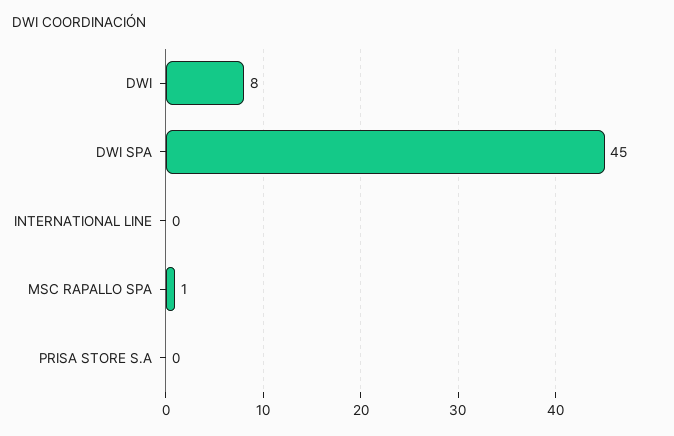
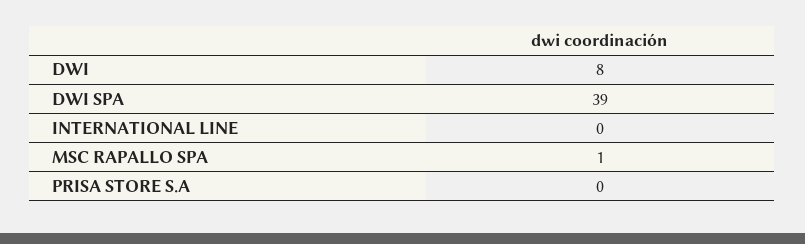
  {
    "DWI": 8,
-   "DWI SPA": 45,
+   "DWI SPA": 39,
    "INTERNATIONAL LINE": 0,
    "MSC RAPALLO SPA": 1,
    "PRISA STORE S.A": 0
  }

